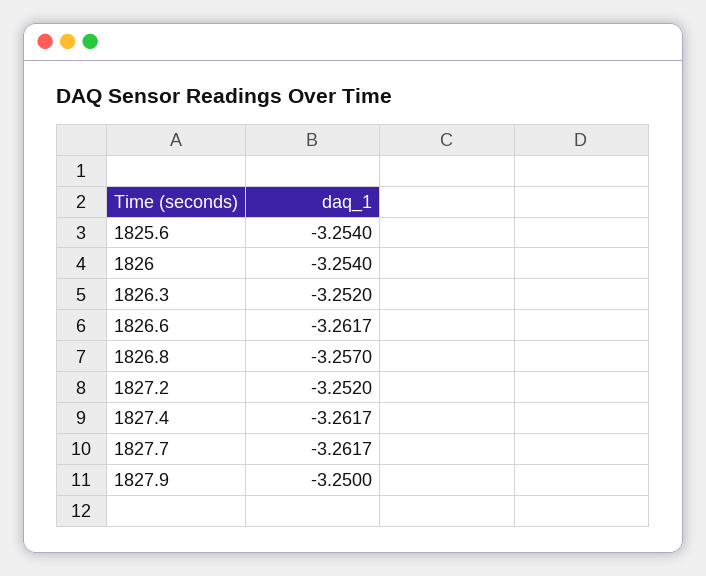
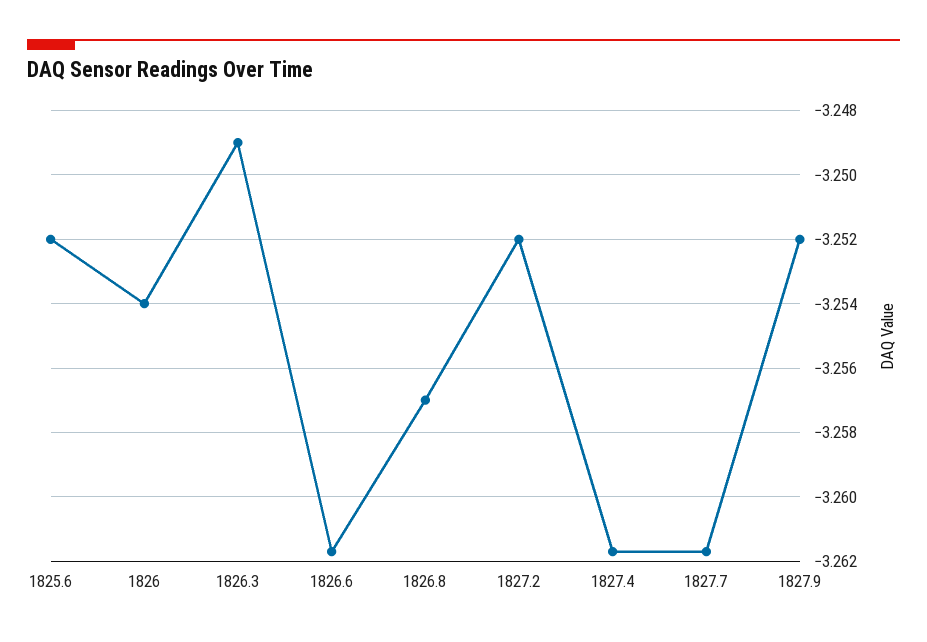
  {
-   "1825.6": -3.254,
+   "1825.6": -3.252,
    "1826": -3.254,
-   "1826.3": -3.252,
+   "1826.3": -3.249,
    "1826.6": -3.2617,
    "1826.8": -3.257,
    "1827.2": -3.252,
    "1827.4": -3.2617,
    "1827.7": -3.2617,
-   "1827.9": -3.25
+   "1827.9": -3.252
  }

